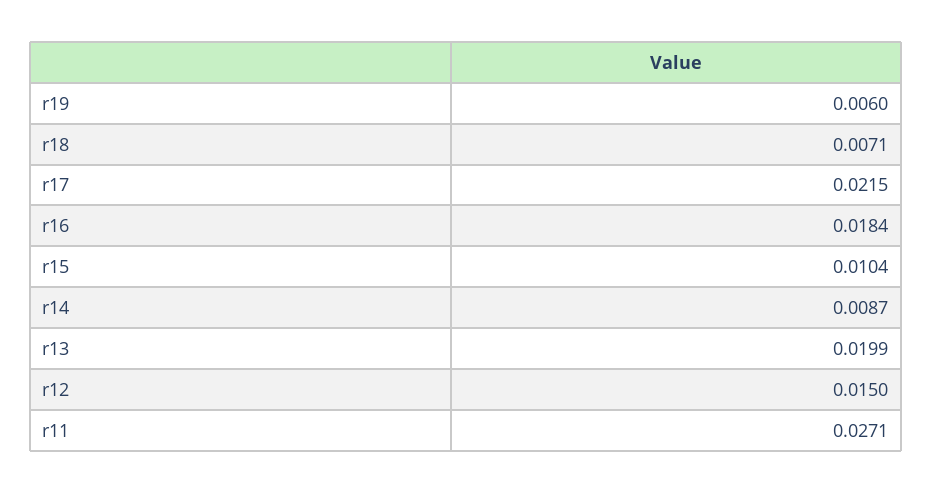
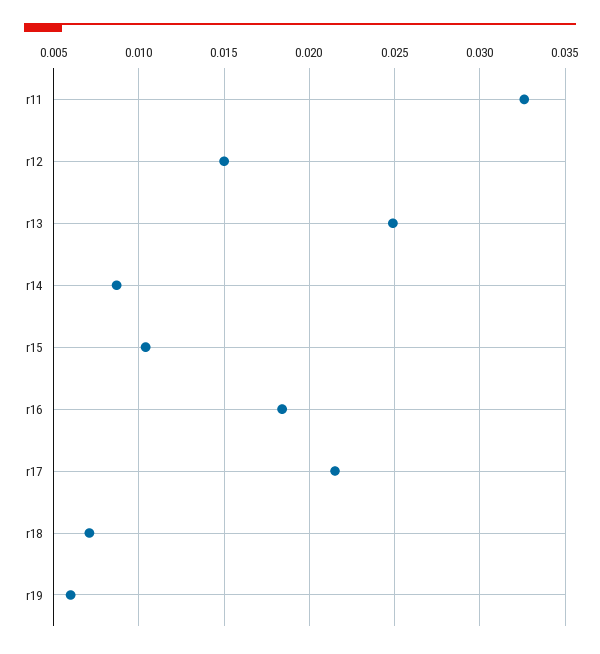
  {
    "r19": 0.006,
    "r18": 0.0071,
    "r17": 0.0215,
    "r16": 0.0184,
    "r15": 0.0104,
    "r14": 0.0087,
-   "r13": 0.0199,
+   "r13": 0.025,
    "r12": 0.015,
-   "r11": 0.0271
+   "r11": 0.0325
  }

